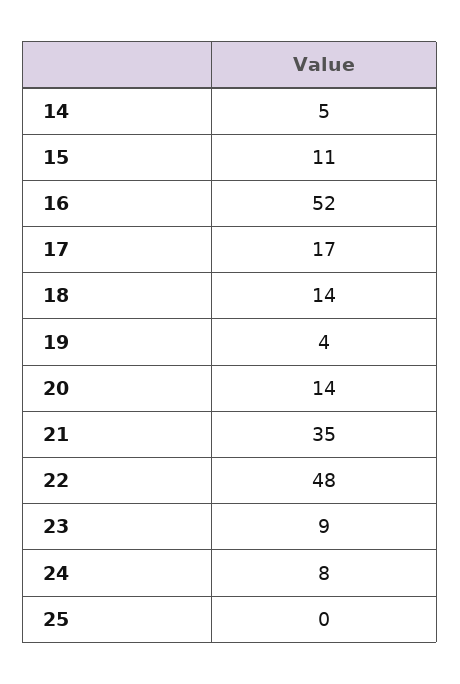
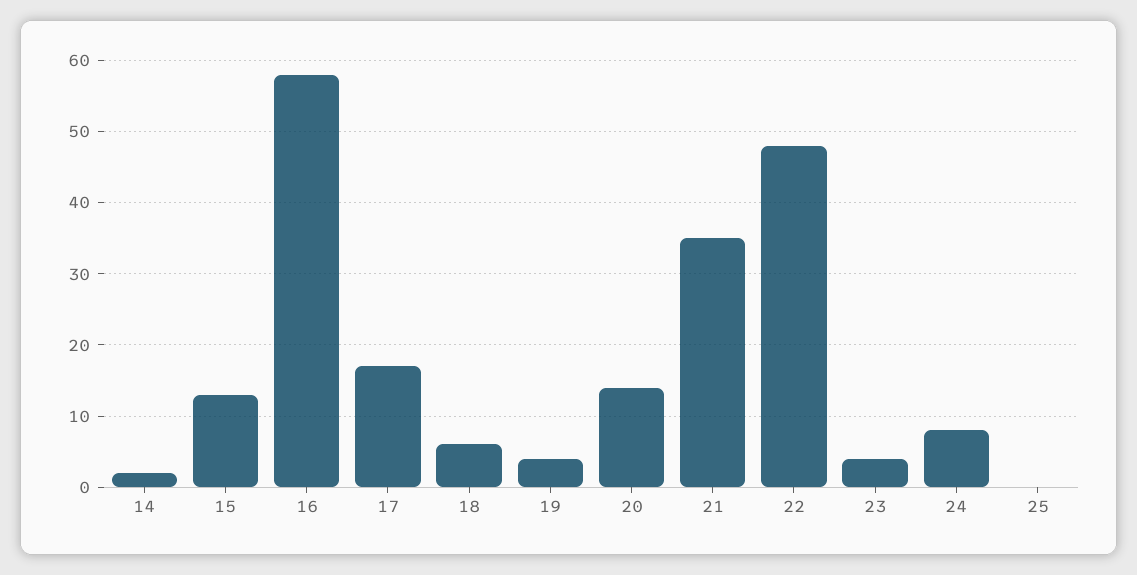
  {
-   "14": 5,
+   "14": 2,
-   "15": 11,
+   "15": 13,
-   "16": 52,
+   "16": 58,
    "17": 17,
-   "18": 14,
+   "18": 6,
    "19": 4,
    "20": 14,
    "21": 35,
    "22": 48,
-   "23": 9,
+   "23": 4,
    "24": 8,
    "25": 0
  }

